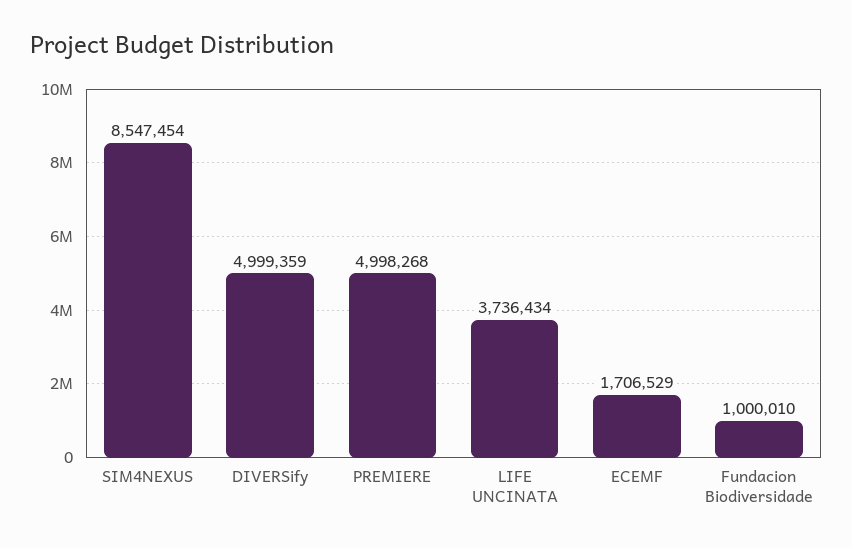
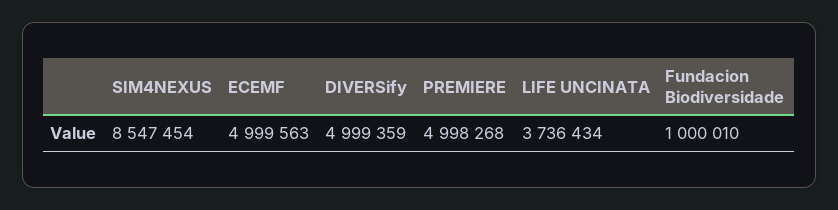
  {
    "SIM4NEXUS": 8547454,
    "DIVERSify": 4999359,
    "PREMIERE": 4998268,
    "LIFE UNCINATA": 3736434,
-   "ECEMF": 1706529,
+   "ECEMF": 4999563,
    "Fundacion Biodiversidade": 1000010
  }

